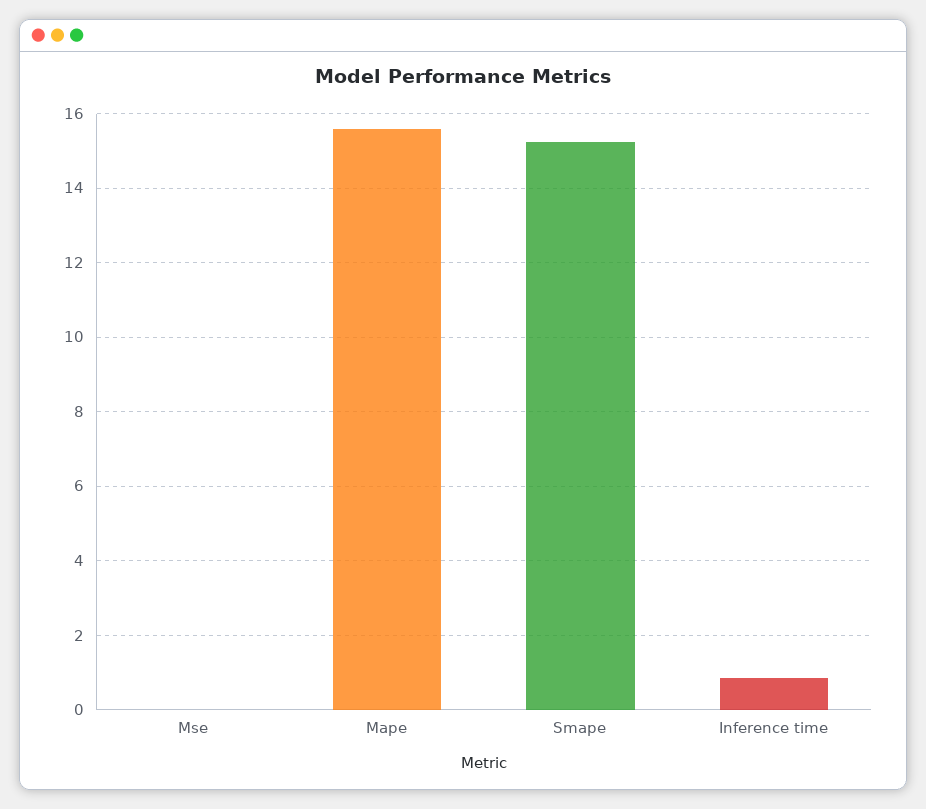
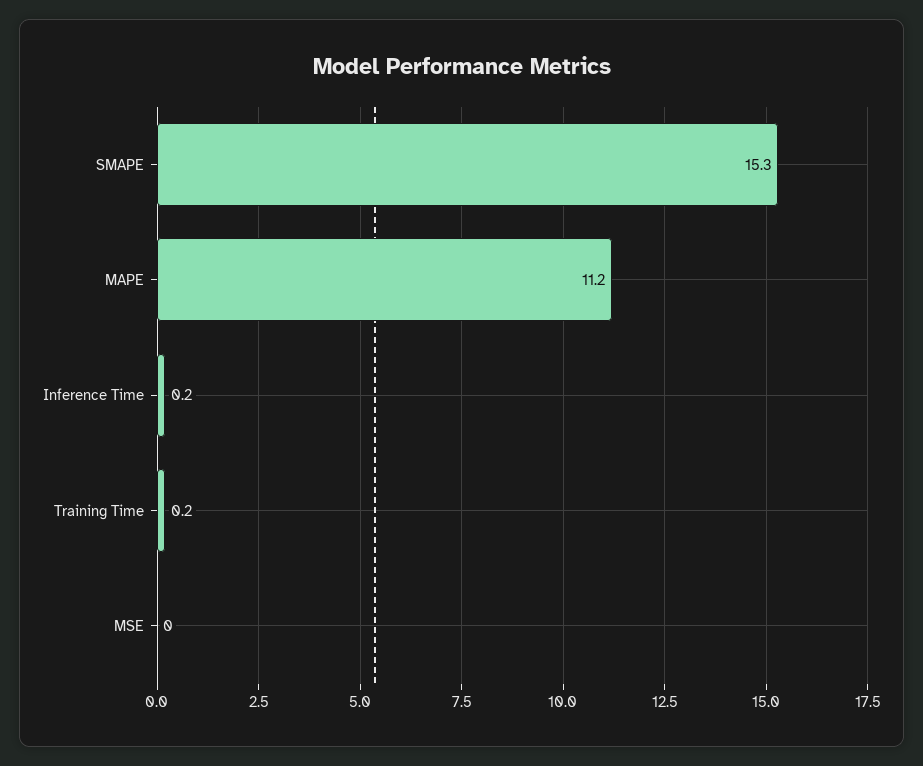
  {
    "Mse": 0,
-   "Mape": 15.6,
+   "Mape": 11.2,
    "Smape": 15.3,
-   "Inference time": 0.8
+   "Inference time": 0.2,
+   "Training Time": 0.2
  }

